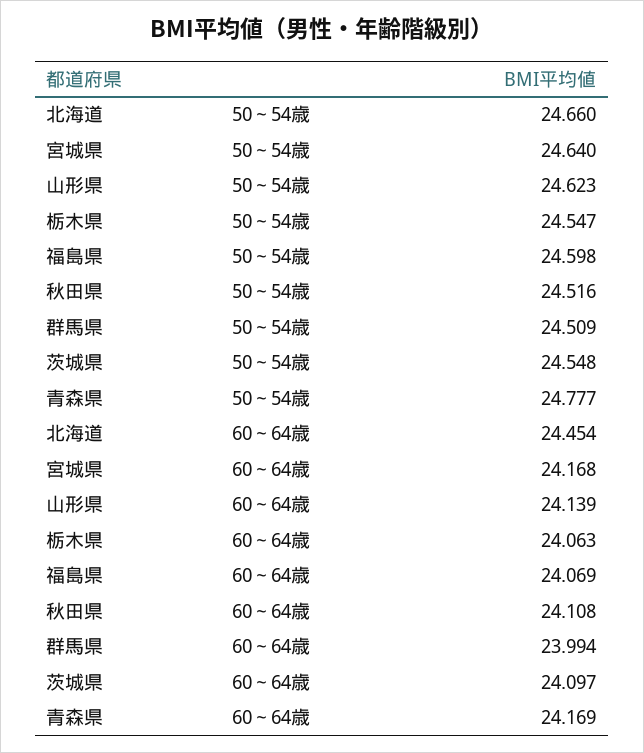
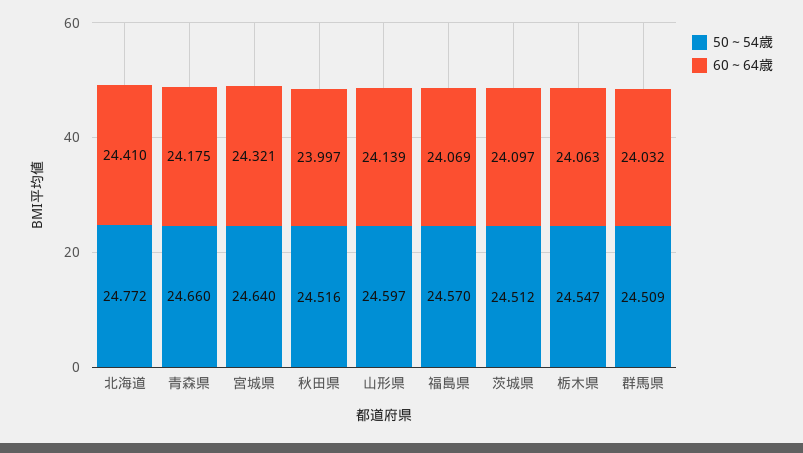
  {
    "50～54歳": {
-     "北海道": 24.66,
+     "北海道": 24.772,
      "宮城県": 24.64,
-     "山形県": 24.623,
+     "山形県": 24.597,
      "栃木県": 24.547,
-     "福島県": 24.598,
+     "福島県": 24.57,
      "秋田県": 24.516,
      "群馬県": 24.509,
-     "茨城県": 24.548,
+     "茨城県": 24.512,
-     "青森県": 24.777
+     "青森県": 24.66
    },
    "60～64歳": {
-     "北海道": 24.454,
+     "北海道": 24.41,
-     "宮城県": 24.168,
+     "宮城県": 24.321,
      "山形県": 24.139,
      "栃木県": 24.063,
      "福島県": 24.069,
-     "秋田県": 24.108,
+     "秋田県": 23.997,
-     "群馬県": 23.994,
+     "群馬県": 24.032,
      "茨城県": 24.097,
-     "青森県": 24.169
+     "青森県": 24.175
    }
  }

